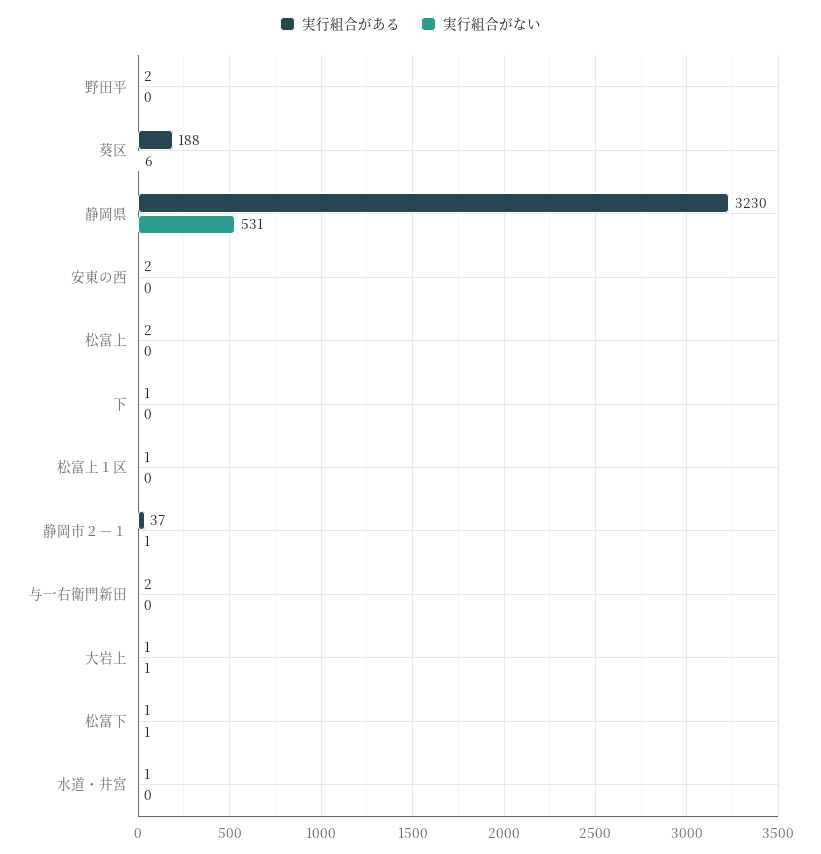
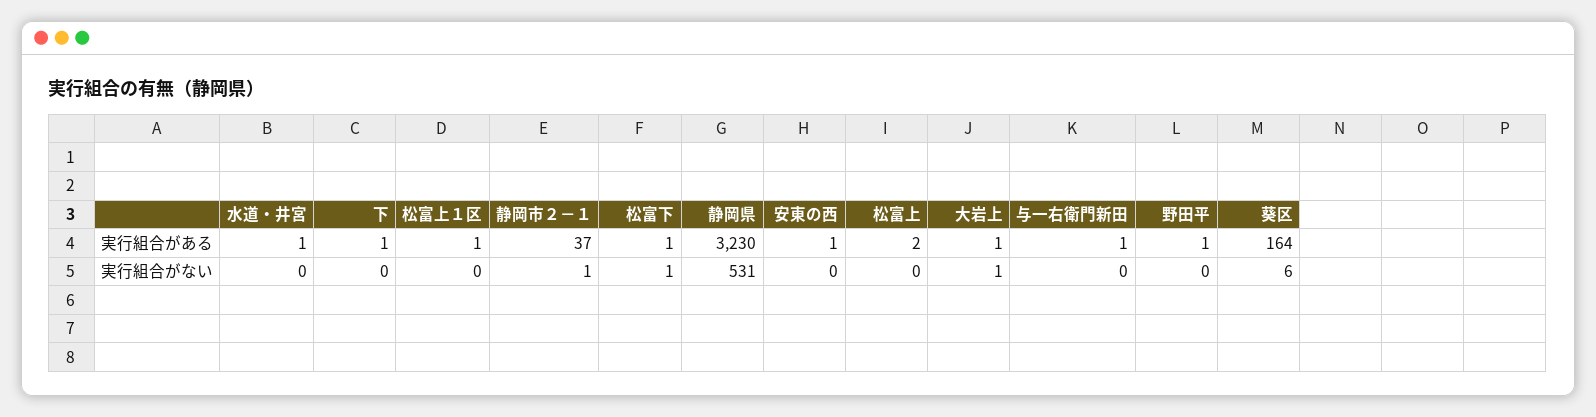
  {
    "実行組合がある": {
-     "野田平": 2,
+     "野田平": 1,
-     "葵区": 188,
+     "葵区": 164,
      "静岡県": 3230,
-     "安東の西": 2,
+     "安東の西": 1,
      "松富上": 2,
      "下": 1,
      "松富上１区": 1,
      "静岡市２－１": 37,
-     "与一右衛門新田": 2,
+     "与一右衛門新田": 1,
      "大岩上": 1,
      "松富下": 1,
      "水道・井宮": 1
    },
    "実行組合がない": {
      "野田平": 0,
      "葵区": 6,
      "静岡県": 531,
      "安東の西": 0,
      "松富上": 0,
      "下": 0,
      "松富上１区": 0,
      "静岡市２－１": 1,
      "与一右衛門新田": 0,
      "大岩上": 1,
      "松富下": 1,
      "水道・井宮": 0
    }
  }

